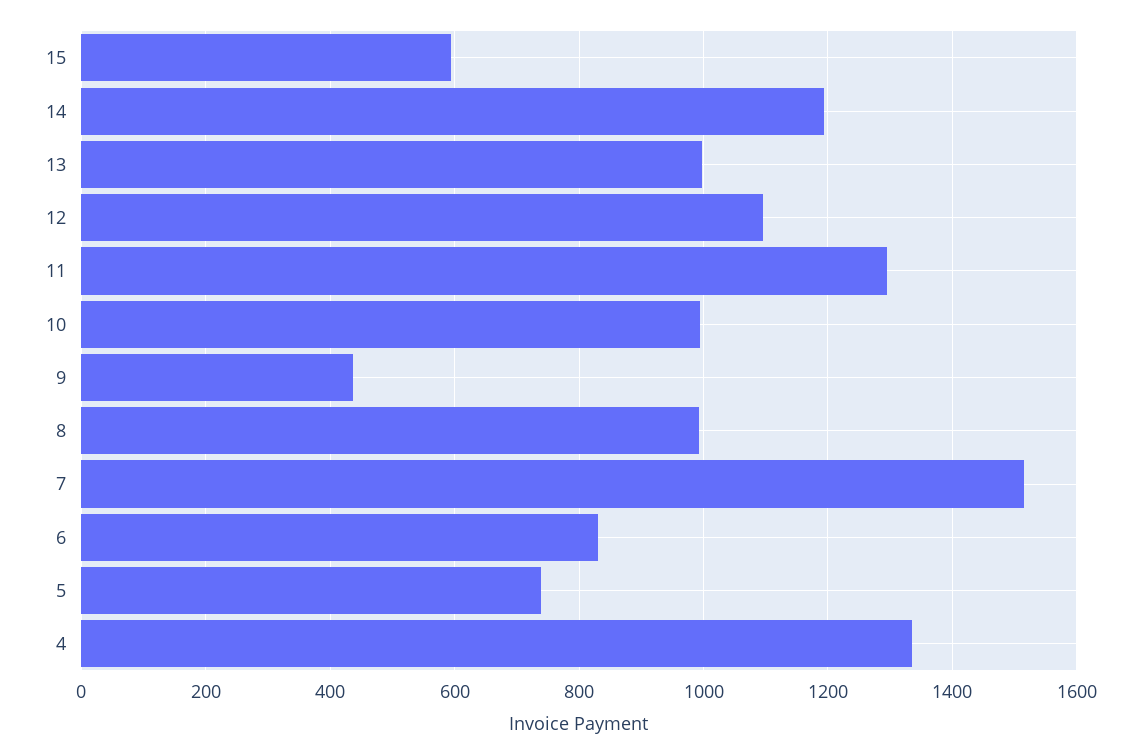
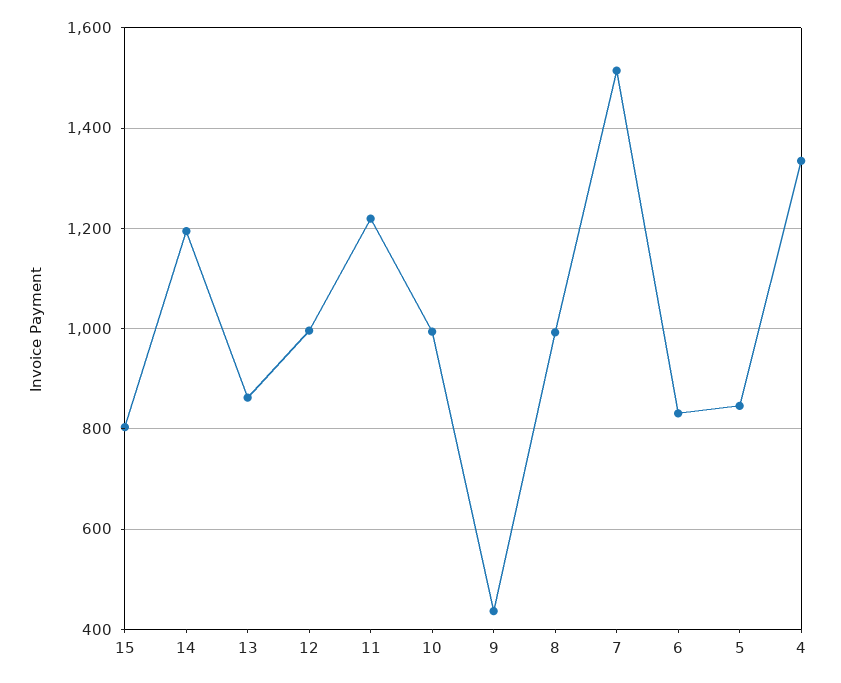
  {
-   "15": 600,
+   "15": 800,
    "14": 1200,
-   "13": 1000,
+   "13": 860,
-   "12": 1100,
+   "12": 1000,
-   "11": 1300,
+   "11": 1220,
    "10": 1000,
    "9": 440,
    "8": 1000,
    "7": 1520,
    "6": 840,
-   "5": 740,
+   "5": 840,
    "4": 1340
  }

